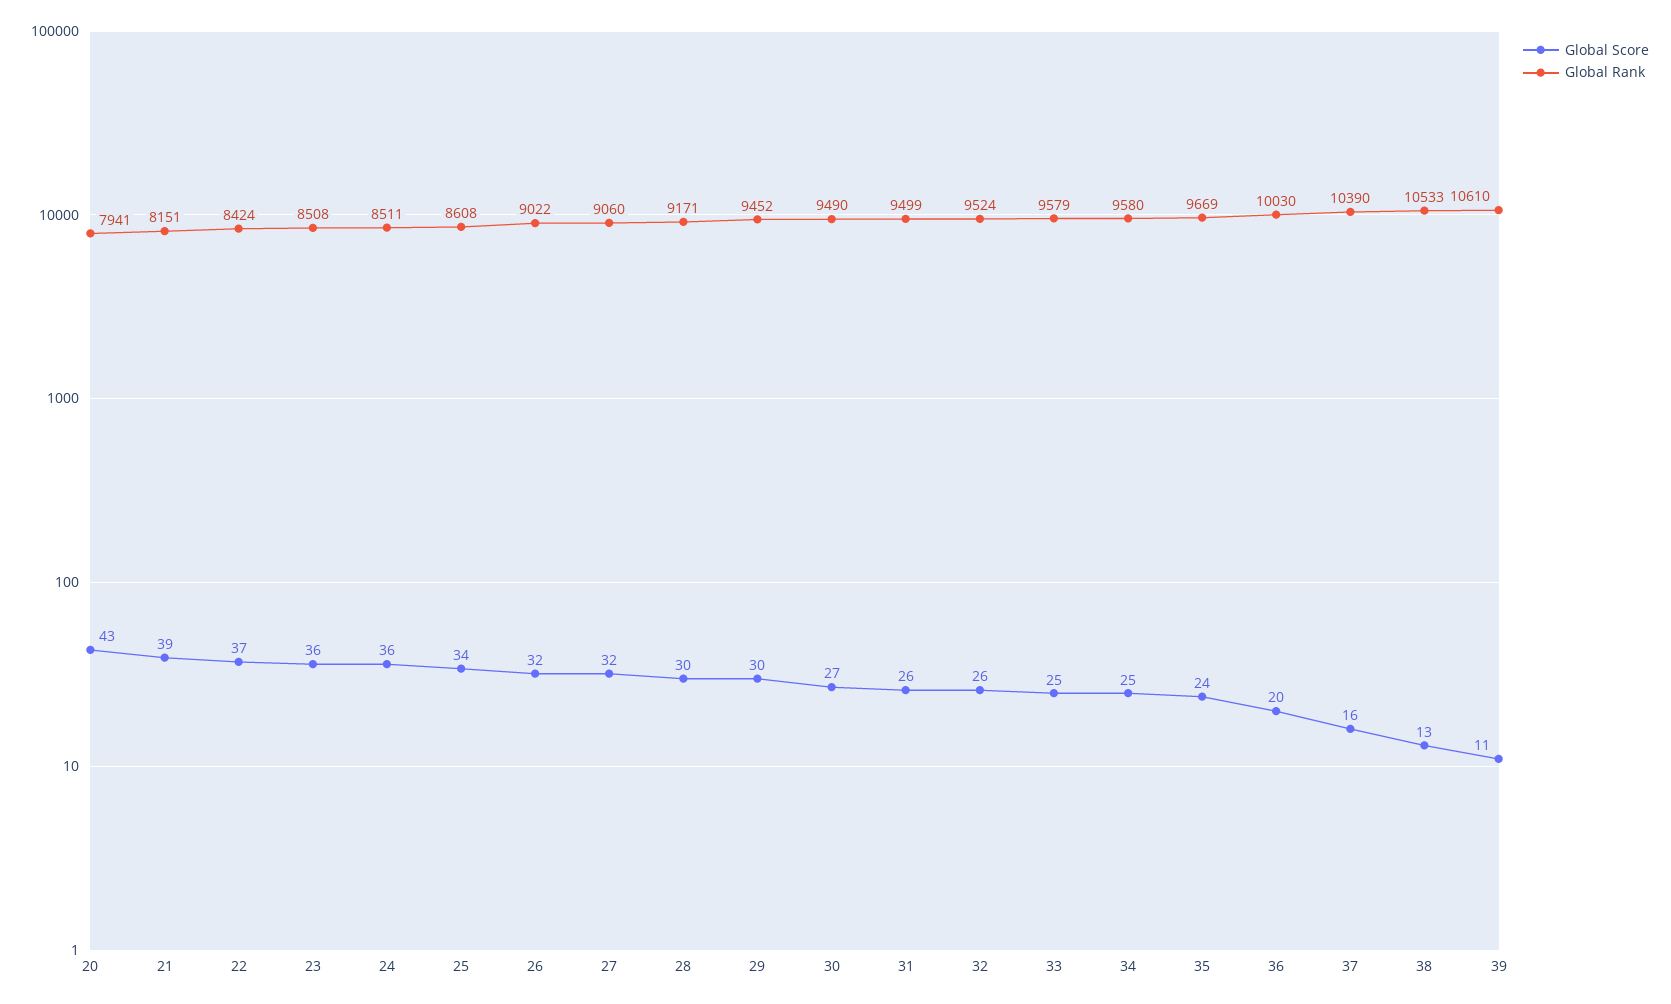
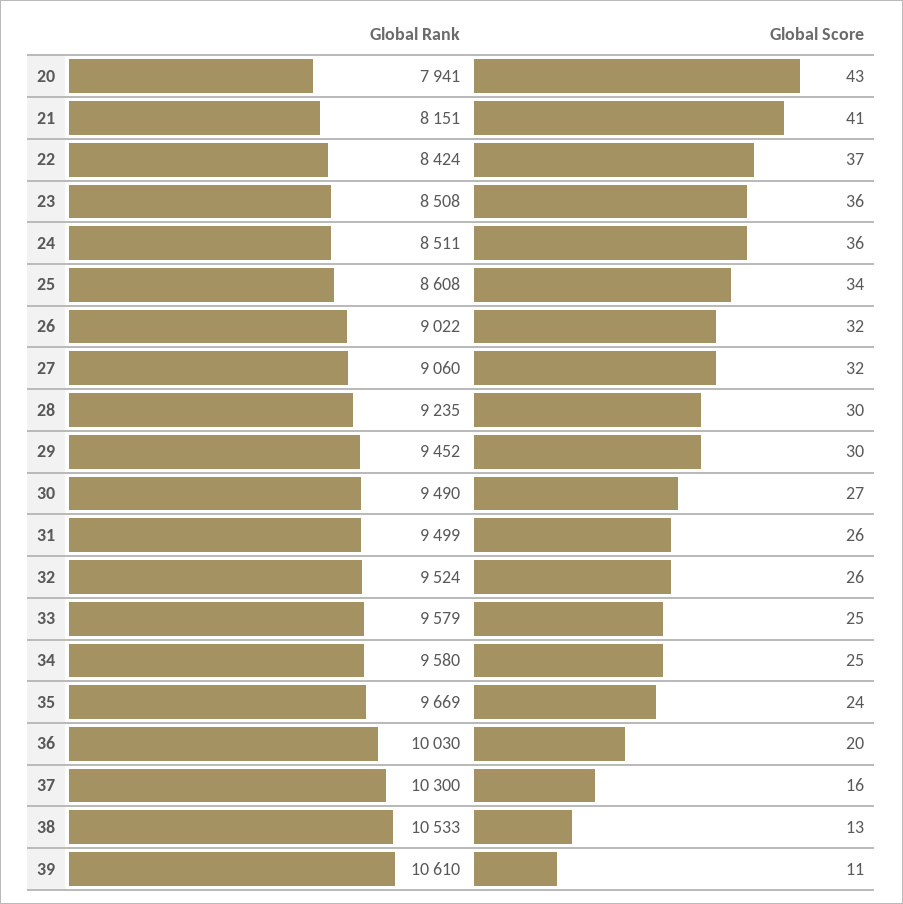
  {
    "Global Score": {
      "20": 43,
-     "21": 39,
+     "21": 41,
      "22": 37,
      "23": 36,
      "24": 36,
      "25": 34,
      "26": 32,
      "27": 32,
      "28": 30,
      "29": 30,
      "30": 27,
      "31": 26,
      "32": 26,
      "33": 25,
      "34": 25,
      "35": 24,
      "36": 20,
      "37": 16,
      "38": 13,
      "39": 11
    },
    "Global Rank": {
      "20": 7941,
      "21": 8151,
      "22": 8424,
      "23": 8508,
      "24": 8511,
      "25": 8608,
      "26": 9022,
      "27": 9060,
-     "28": 9171,
+     "28": 9235,
      "29": 9452,
      "30": 9490,
      "31": 9499,
      "32": 9524,
      "33": 9579,
      "34": 9580,
      "35": 9669,
      "36": 10030,
-     "37": 10390,
+     "37": 10300,
      "38": 10533,
      "39": 10610
    }
  }

